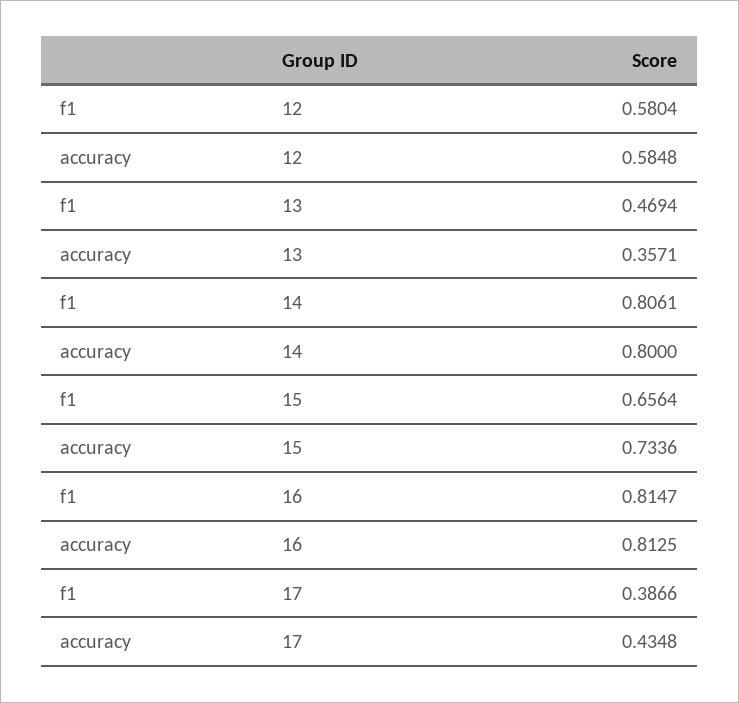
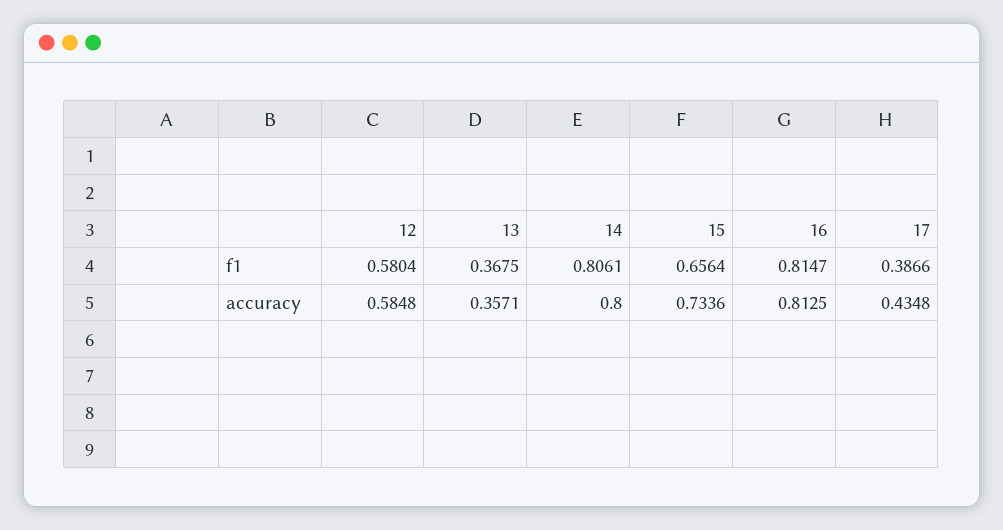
  {
    "f1": {
      "12": 0.5804,
-     "13": 0.4694,
+     "13": 0.3675,
      "14": 0.8061,
      "15": 0.6564,
      "16": 0.8147,
      "17": 0.3866
    },
    "accuracy": {
      "12": 0.5848,
      "13": 0.3571,
      "14": 0.8,
      "15": 0.7336,
      "16": 0.8125,
      "17": 0.4348
    }
  }

